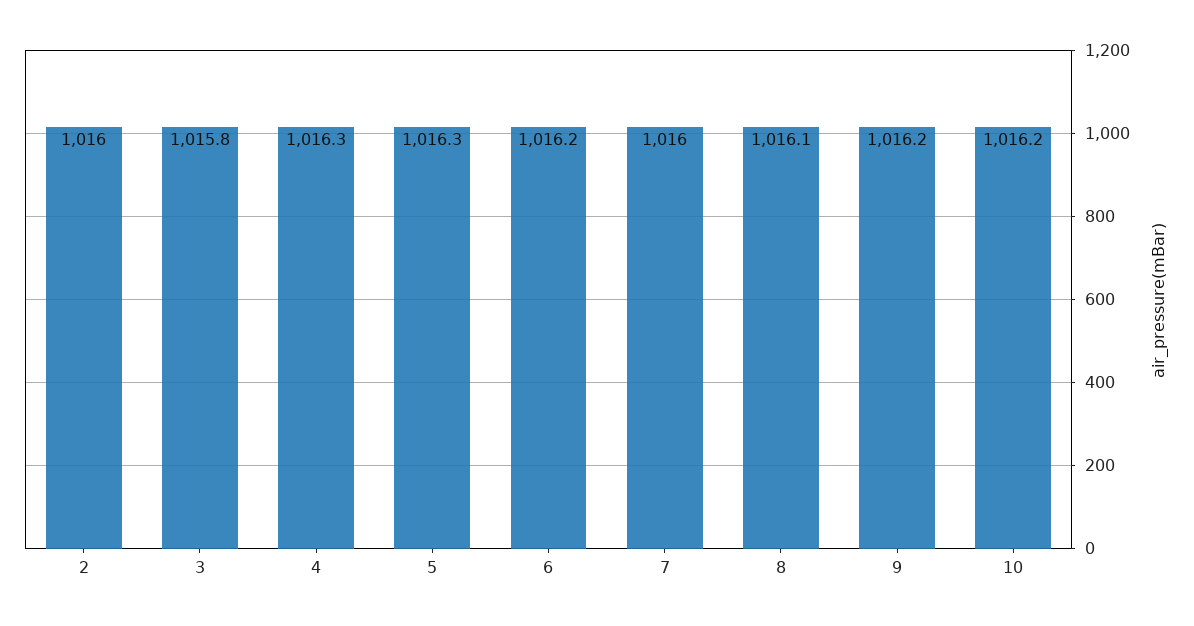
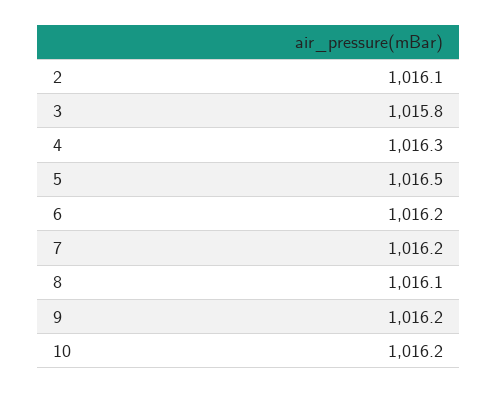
  {
-   "2": 1016,
+   "2": 1016.1,
    "3": 1015.8,
    "4": 1016.3,
-   "5": 1016.3,
+   "5": 1016.5,
    "6": 1016.2,
-   "7": 1016,
+   "7": 1016.2,
    "8": 1016.1,
    "9": 1016.2,
    "10": 1016.2
  }

